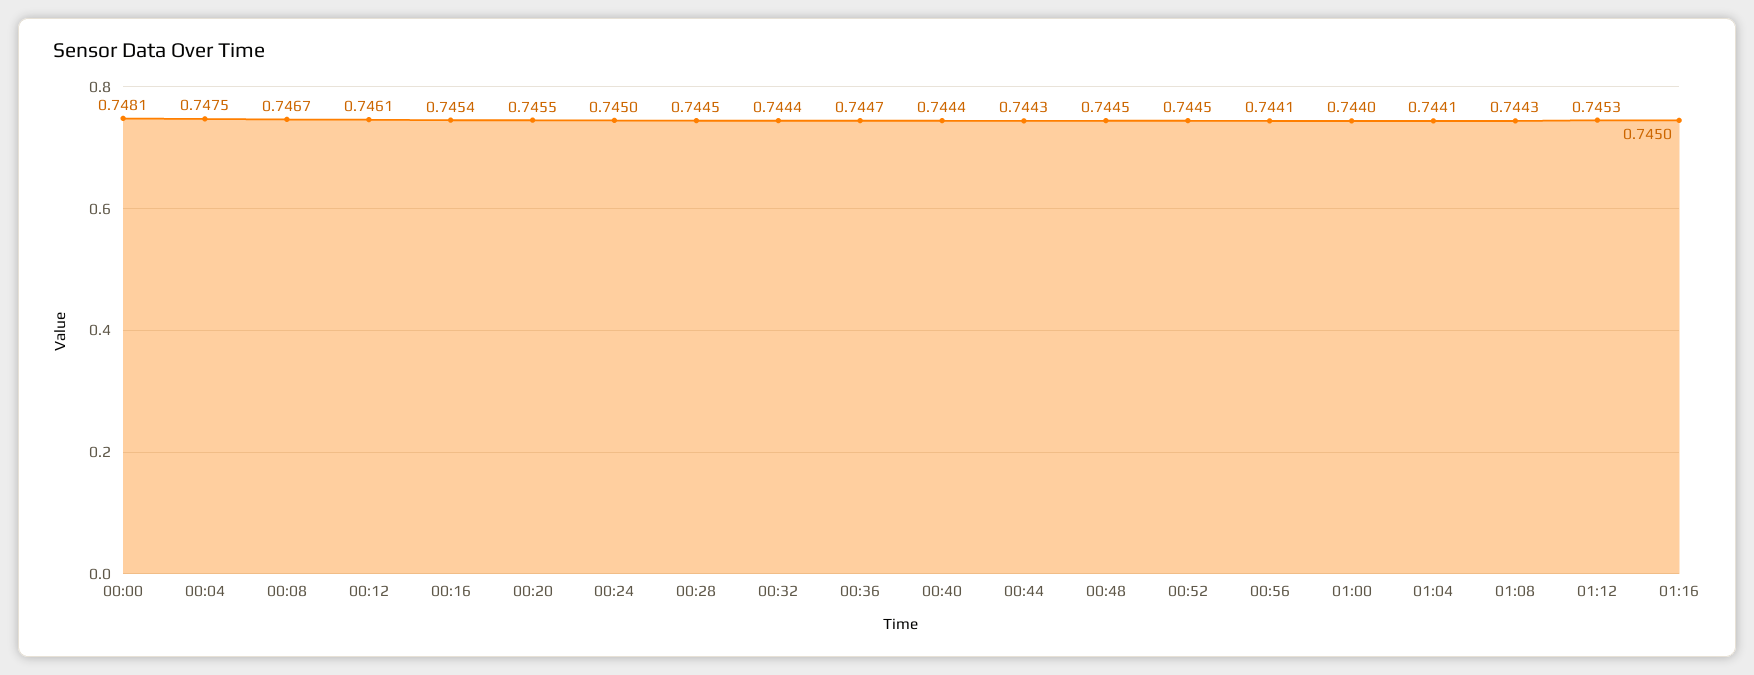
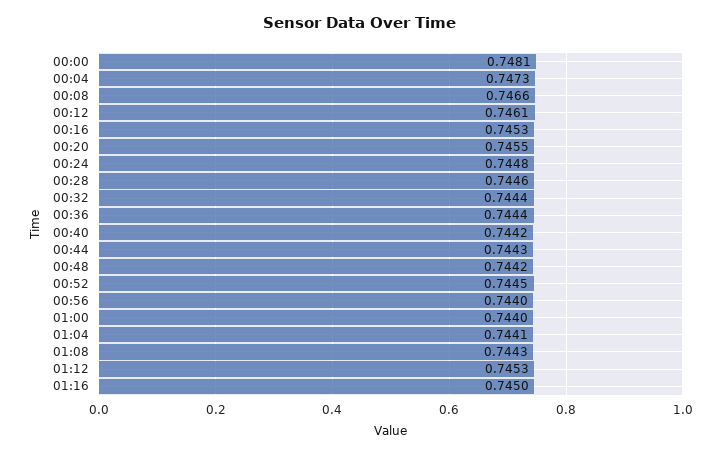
  {
    "00:00": 0.7481,
-   "00:04": 0.7475,
+   "00:04": 0.7473,
-   "00:08": 0.7467,
+   "00:08": 0.7466,
    "00:12": 0.7461,
-   "00:16": 0.7454,
+   "00:16": 0.7453,
    "00:20": 0.7455,
-   "00:24": 0.745,
+   "00:24": 0.7448,
-   "00:28": 0.7445,
+   "00:28": 0.7446,
    "00:32": 0.7444,
-   "00:36": 0.7447,
+   "00:36": 0.7444,
-   "00:40": 0.7444,
+   "00:40": 0.7442,
    "00:44": 0.7443,
-   "00:48": 0.7445,
+   "00:48": 0.7442,
    "00:52": 0.7445,
-   "00:56": 0.7441,
+   "00:56": 0.744,
    "01:00": 0.744,
    "01:04": 0.7441,
    "01:08": 0.7443,
    "01:12": 0.7453,
    "01:16": 0.745
  }

